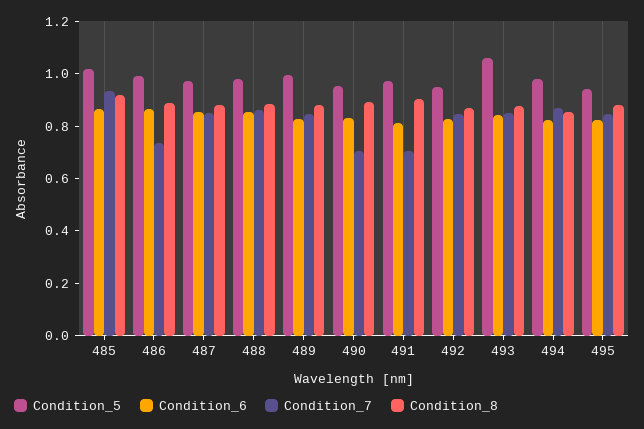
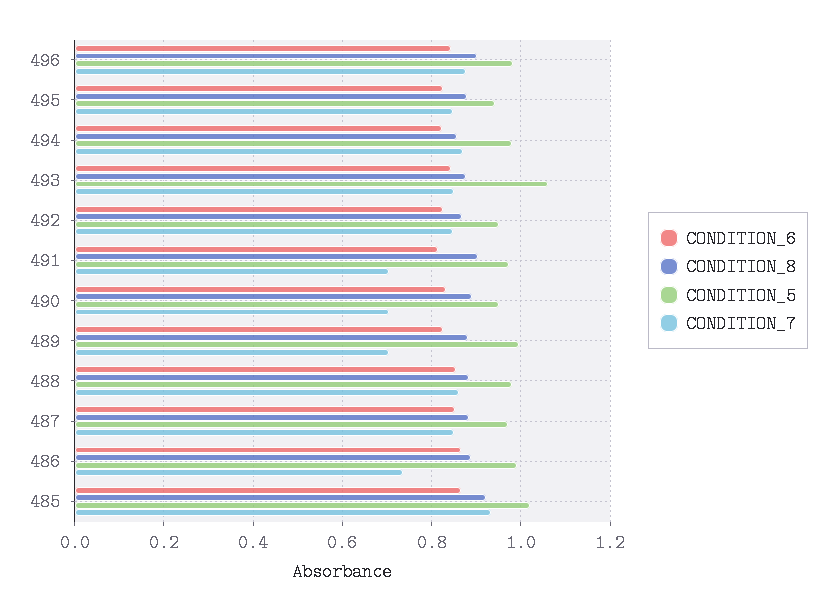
  {
    "Condition_5": {
      "485": 1.02,
      "486": 1,
      "487": 0.98,
      "488": 0.98,
      "489": 1,
      "490": 0.96,
      "491": 0.98,
      "492": 0.96,
      "493": 1.06,
      "494": 0.98,
-     "495": 0.94
+     "495": 0.94,
+     "496": 0.98
    },
    "Condition_6": {
      "485": 0.86,
      "486": 0.86,
      "487": 0.86,
      "488": 0.86,
      "489": 0.82,
      "490": 0.84,
      "491": 0.82,
      "492": 0.82,
      "493": 0.84,
      "494": 0.82,
-     "495": 0.82
+     "495": 0.82,
+     "496": 0.84
    },
    "Condition_7": {
      "485": 0.94,
      "486": 0.74,
      "487": 0.86,
      "488": 0.86,
-     "489": 0.85,
+     "489": 0.7,
      "490": 0.7,
      "491": 0.7,
      "492": 0.84,
      "493": 0.86,
      "494": 0.88,
-     "495": 0.84
+     "495": 0.84,
+     "496": 0.88
    },
    "Condition_8": {
      "485": 0.92,
      "486": 0.88,
      "487": 0.88,
      "488": 0.88,
      "489": 0.88,
      "490": 0.9,
      "491": 0.9,
      "492": 0.86,
      "493": 0.88,
      "494": 0.86,
-     "495": 0.88
+     "495": 0.88,
+     "496": 0.9
    }
  }

